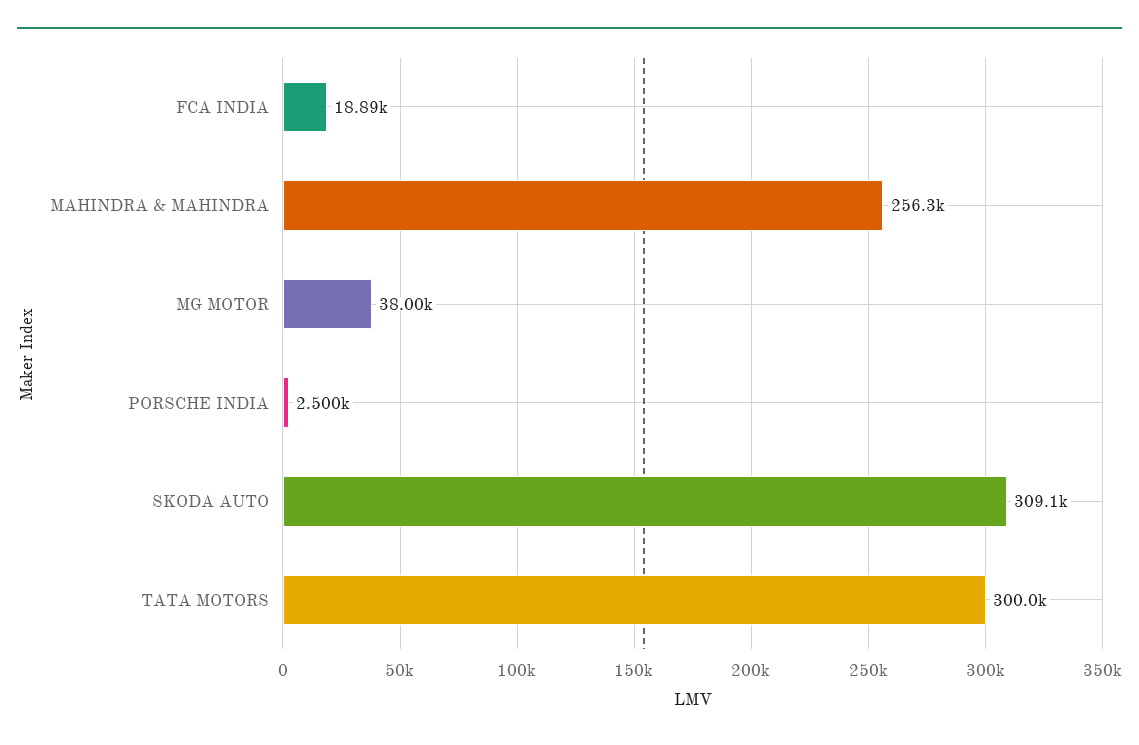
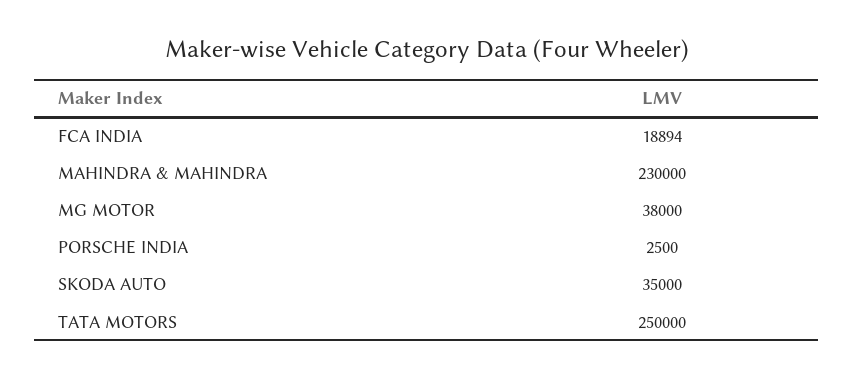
  {
    "FCA INDIA": 18894,
-   "MAHINDRA & MAHINDRA": 256300,
+   "MAHINDRA & MAHINDRA": 230000,
    "MG MOTOR": 38000,
    "PORSCHE INDIA": 2500,
-   "SKODA AUTO": 309100,
+   "SKODA AUTO": 35000,
-   "TATA MOTORS": 300000
+   "TATA MOTORS": 250000
  }

